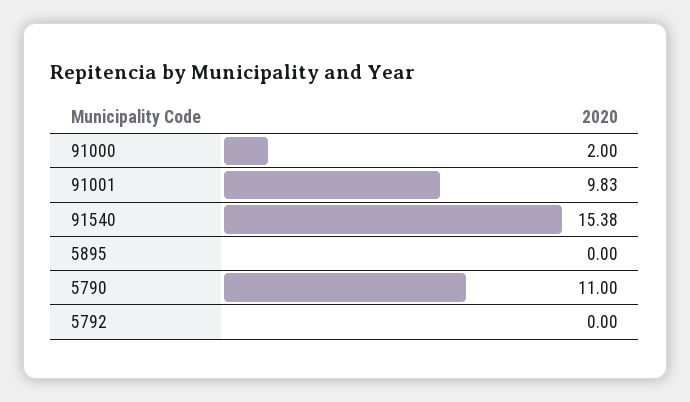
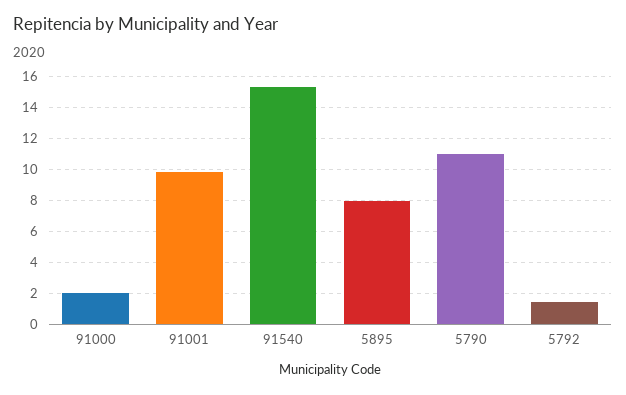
  {
    "91000": 2,
    "91001": 9.83,
    "91540": 15.38,
-   "5895": 0,
+   "5895": 8,
    "5790": 11,
-   "5792": 0
+   "5792": 1.5
  }

